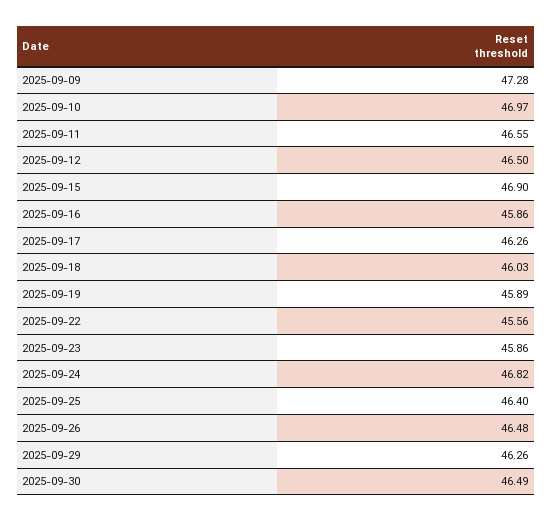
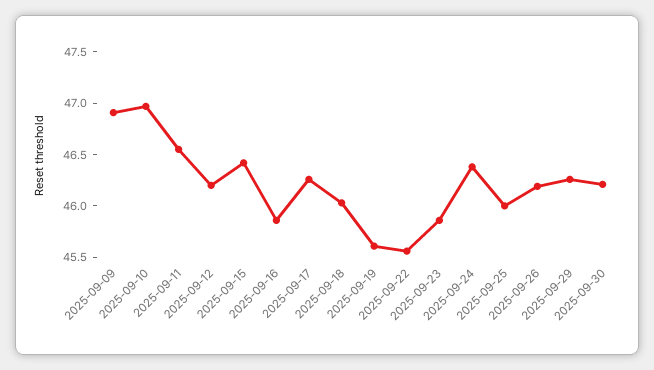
  {
-   "2025-09-09": 47.28,
+   "2025-09-09": 46.9,
    "2025-09-10": 46.97,
    "2025-09-11": 46.55,
-   "2025-09-12": 46.5,
+   "2025-09-12": 46.2,
-   "2025-09-15": 46.9,
+   "2025-09-15": 46.4,
    "2025-09-16": 45.86,
    "2025-09-17": 46.26,
    "2025-09-18": 46.03,
-   "2025-09-19": 45.89,
+   "2025-09-19": 45.6,
    "2025-09-22": 45.56,
    "2025-09-23": 45.86,
-   "2025-09-24": 46.82,
+   "2025-09-24": 46.4,
-   "2025-09-25": 46.4,
+   "2025-09-25": 46,
-   "2025-09-26": 46.48,
+   "2025-09-26": 46.2,
    "2025-09-29": 46.26,
-   "2025-09-30": 46.49
+   "2025-09-30": 46.2
  }

